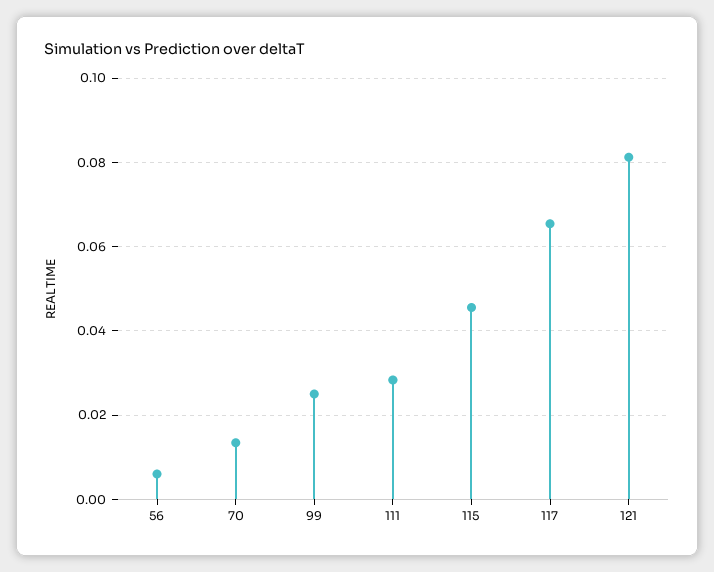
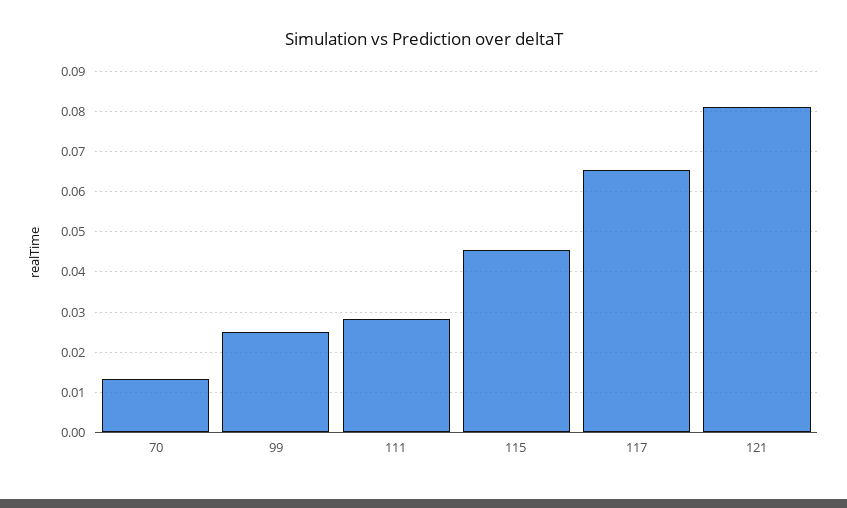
  {
-   "56": 0.006,
    "70": 0.014,
    "99": 0.026,
    "111": 0.028,
    "115": 0.046,
    "117": 0.066,
    "121": 0.082
  }

